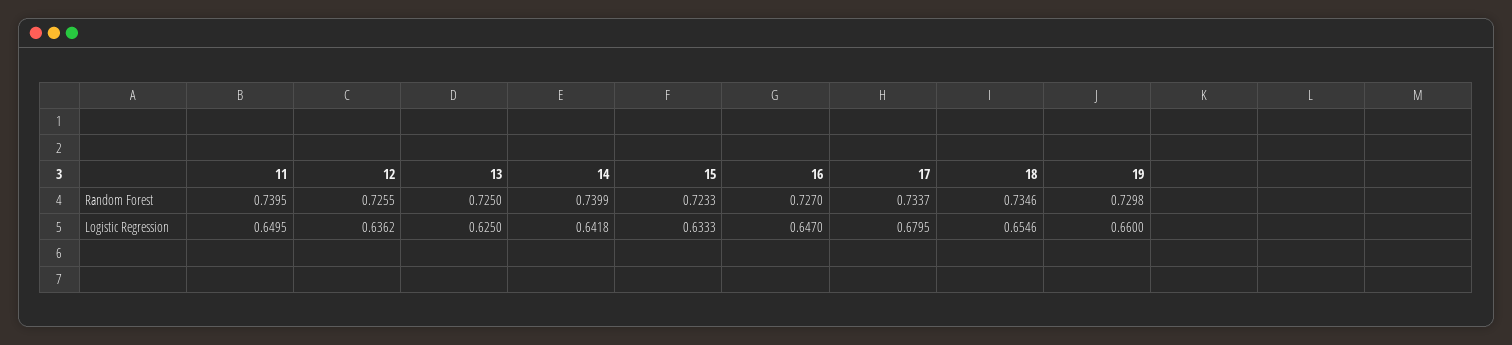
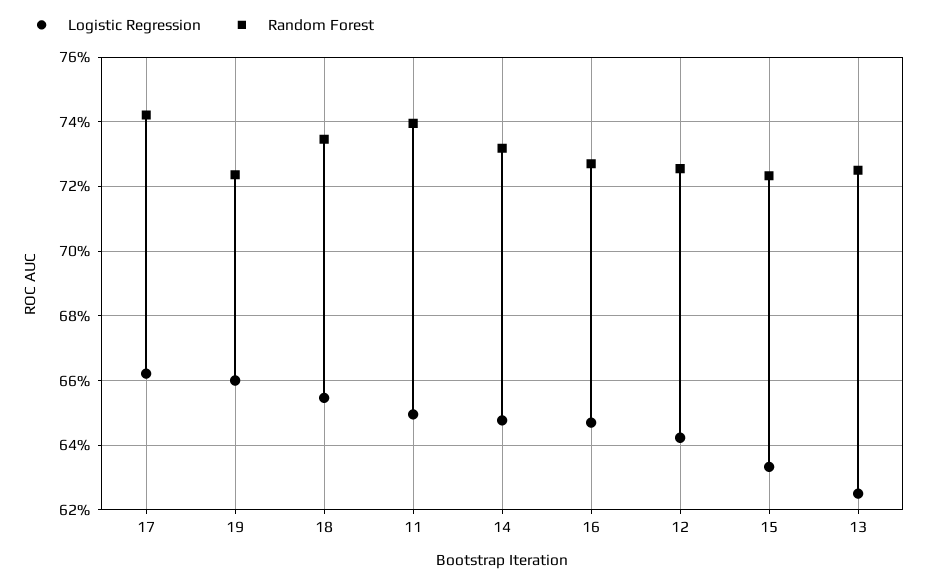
  {
    "Random Forest": {
      "11": 0.7395,
      "12": 0.7255,
      "13": 0.725,
-     "14": 0.7399,
+     "14": 0.732,
      "15": 0.7233,
      "16": 0.727,
-     "17": 0.7337,
+     "17": 0.742,
      "18": 0.7346,
-     "19": 0.7298
+     "19": 0.724
    },
    "Logistic Regression": {
      "11": 0.6495,
-     "12": 0.6362,
+     "12": 0.642,
      "13": 0.625,
-     "14": 0.6418,
+     "14": 0.648,
      "15": 0.6333,
      "16": 0.647,
-     "17": 0.6795,
+     "17": 0.662,
      "18": 0.6546,
      "19": 0.66
    }
  }

